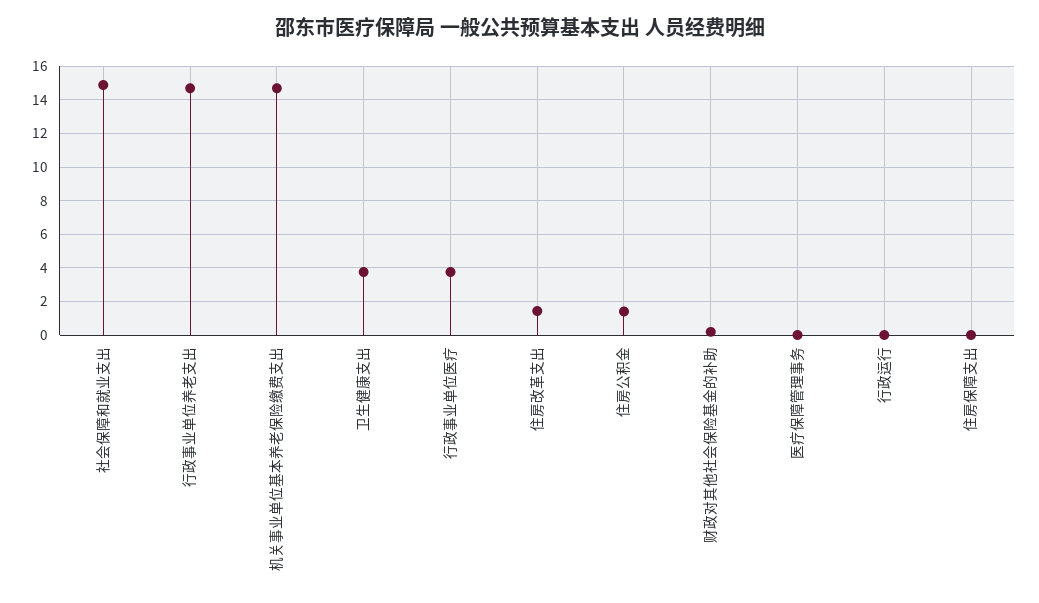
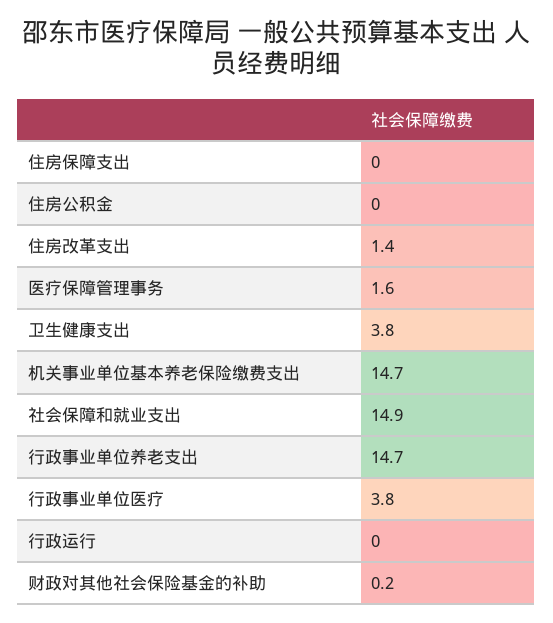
  {
    "社会保障和就业支出": 14.9,
    "行政事业单位养老支出": 14.7,
    "机关事业单位基本养老保险缴费支出": 14.7,
    "卫生健康支出": 3.8,
    "行政事业单位医疗": 3.8,
    "住房改革支出": 1.4,
-   "住房公积金": 1.5,
+   "住房公积金": 0,
    "财政对其他社会保险基金的补助": 0.2,
-   "医疗保障管理事务": 0,
+   "医疗保障管理事务": 1.6,
    "行政运行": 0,
    "住房保障支出": 0
  }

